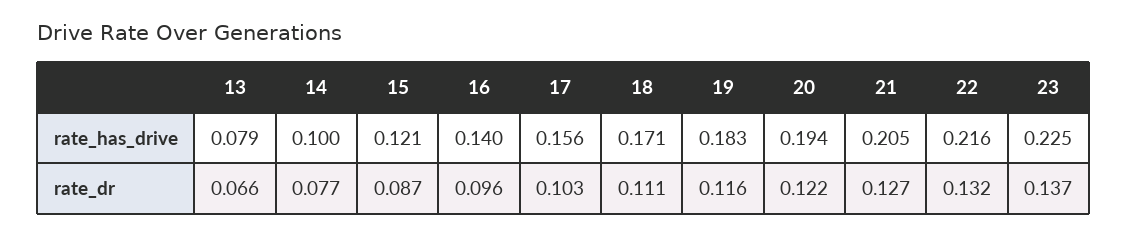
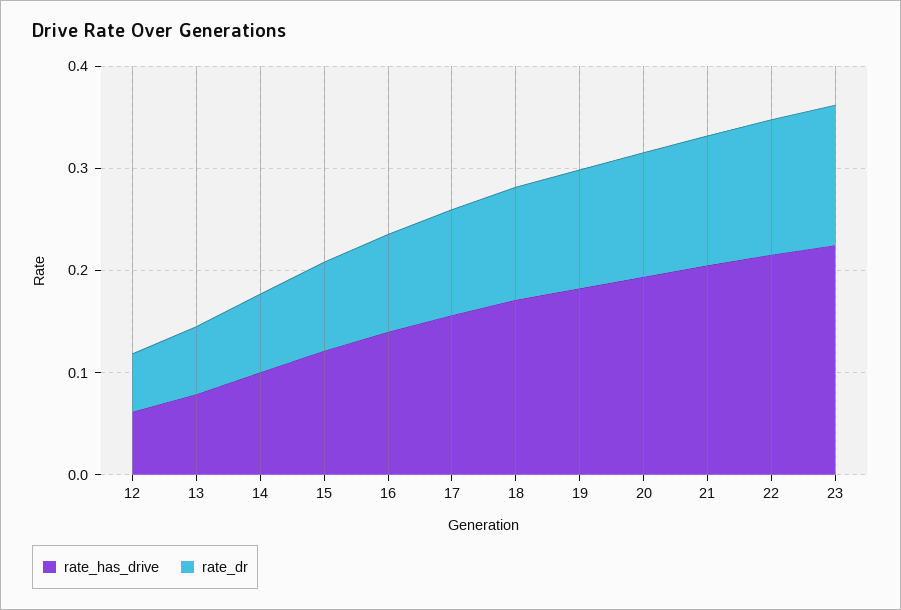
  {
    "rate_has_drive": {
      "13": 0.079,
      "14": 0.1,
      "15": 0.121,
      "16": 0.14,
      "17": 0.156,
      "18": 0.171,
      "19": 0.183,
      "20": 0.194,
      "21": 0.205,
      "22": 0.216,
-     "23": 0.225
+     "23": 0.225,
+     "12": 0.06
    },
    "rate_dr": {
      "13": 0.066,
      "14": 0.077,
      "15": 0.087,
      "16": 0.096,
      "17": 0.103,
      "18": 0.111,
      "19": 0.116,
      "20": 0.122,
      "21": 0.127,
      "22": 0.132,
-     "23": 0.137
+     "23": 0.137,
+     "12": 0.06
    }
  }

